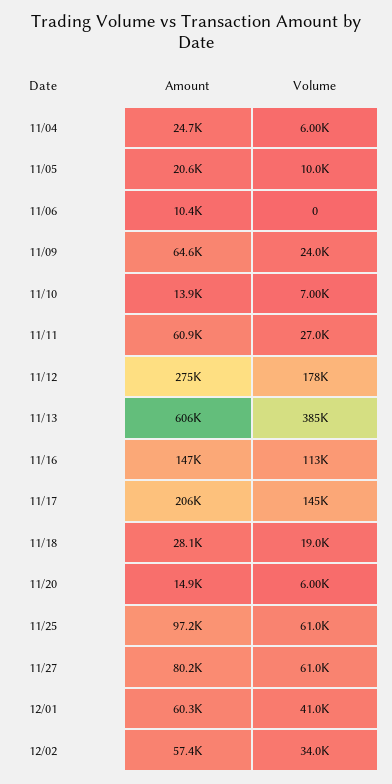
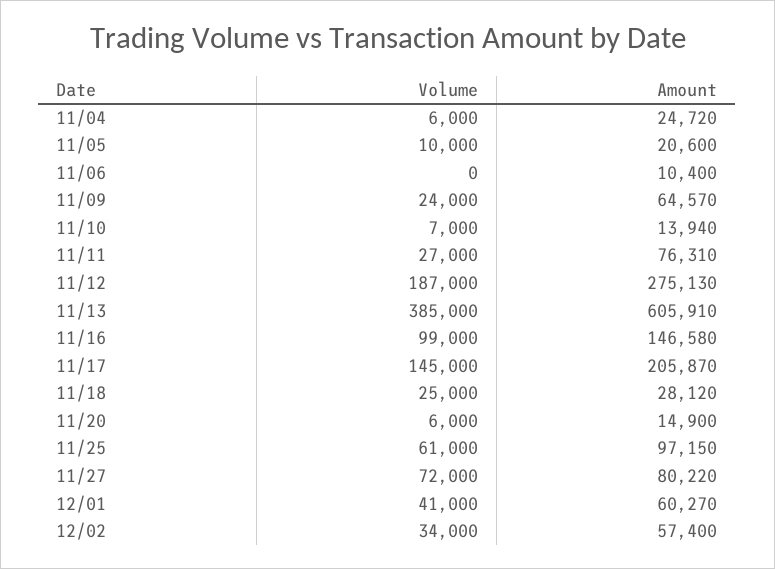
  {
    "Amount": {
      "11/04": 24720,
      "11/05": 20600,
      "11/06": 10400,
      "11/09": 64570,
      "11/10": 13940,
-     "11/11": 60900,
+     "11/11": 76310,
      "11/12": 275130,
      "11/13": 605910,
      "11/16": 146580,
      "11/17": 205870,
      "11/18": 28120,
      "11/20": 14900,
      "11/25": 97150,
      "11/27": 80220,
      "12/01": 60270,
      "12/02": 57400
    },
    "Volume": {
      "11/04": 6000,
      "11/05": 10000,
      "11/06": 0,
      "11/09": 24000,
      "11/10": 7000,
      "11/11": 27000,
-     "11/12": 178000,
+     "11/12": 187000,
      "11/13": 385000,
-     "11/16": 113000,
+     "11/16": 99000,
      "11/17": 145000,
-     "11/18": 19000,
+     "11/18": 25000,
      "11/20": 6000,
      "11/25": 61000,
-     "11/27": 61000,
+     "11/27": 72000,
      "12/01": 41000,
      "12/02": 34000
    }
  }

